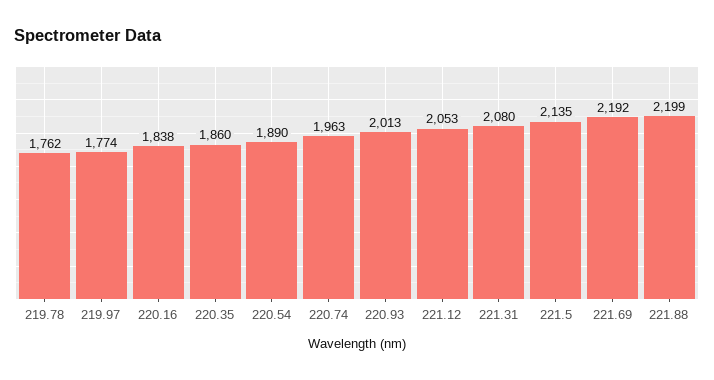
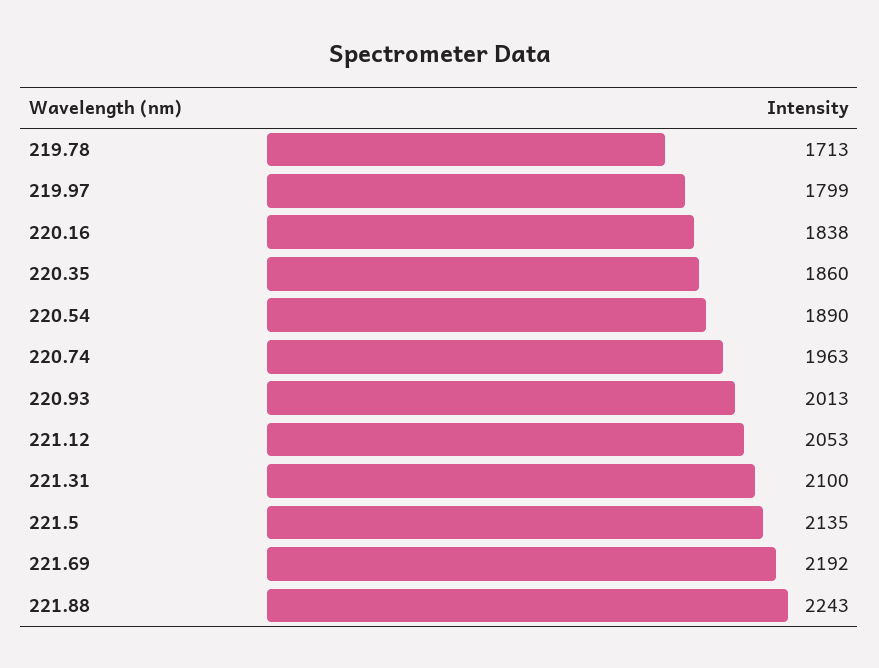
  {
-   "219.78": 1762,
+   "219.78": 1713,
-   "219.97": 1774,
+   "219.97": 1799,
    "220.16": 1838,
    "220.35": 1860,
    "220.54": 1890,
    "220.74": 1963,
    "220.93": 2013,
    "221.12": 2053,
-   "221.31": 2080,
+   "221.31": 2100,
    "221.5": 2135,
    "221.69": 2192,
-   "221.88": 2199
+   "221.88": 2243
  }

